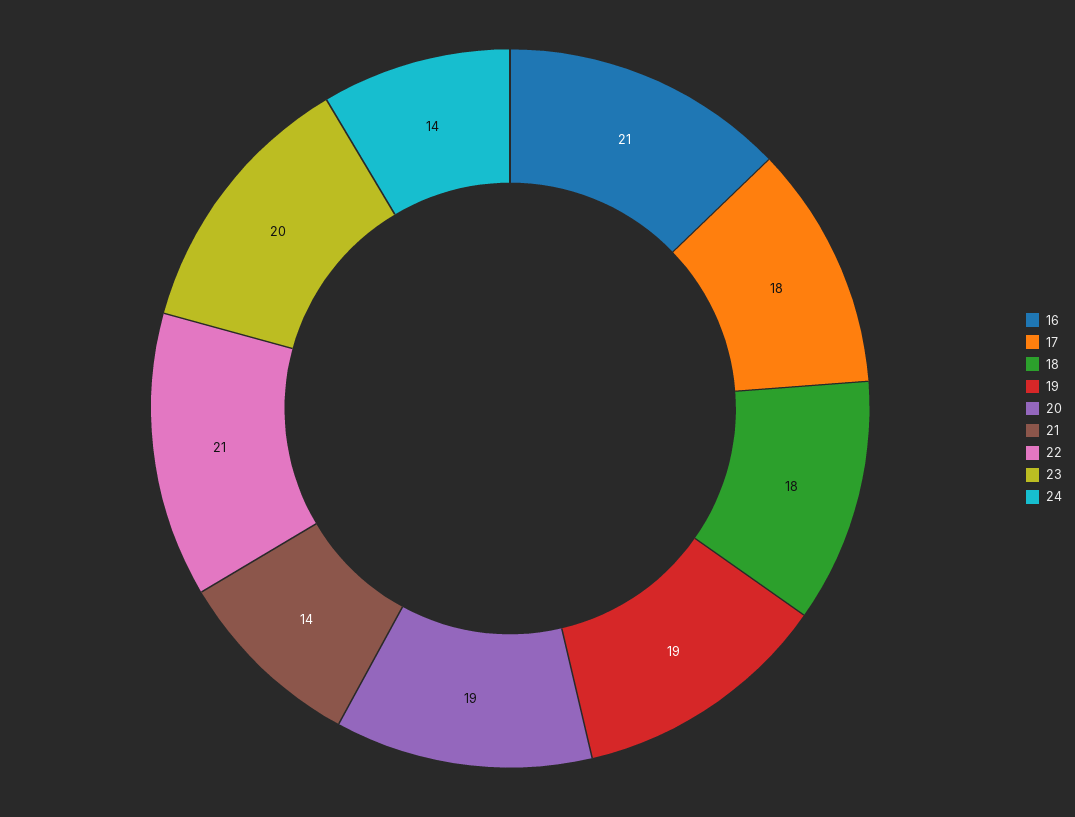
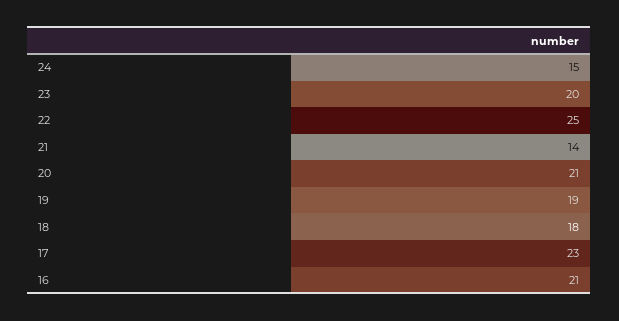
  {
    "16": 21,
-   "17": 18,
+   "17": 23,
    "18": 18,
    "19": 19,
-   "20": 19,
+   "20": 21,
    "21": 14,
-   "22": 21,
+   "22": 25,
    "23": 20,
-   "24": 14
+   "24": 15
  }

